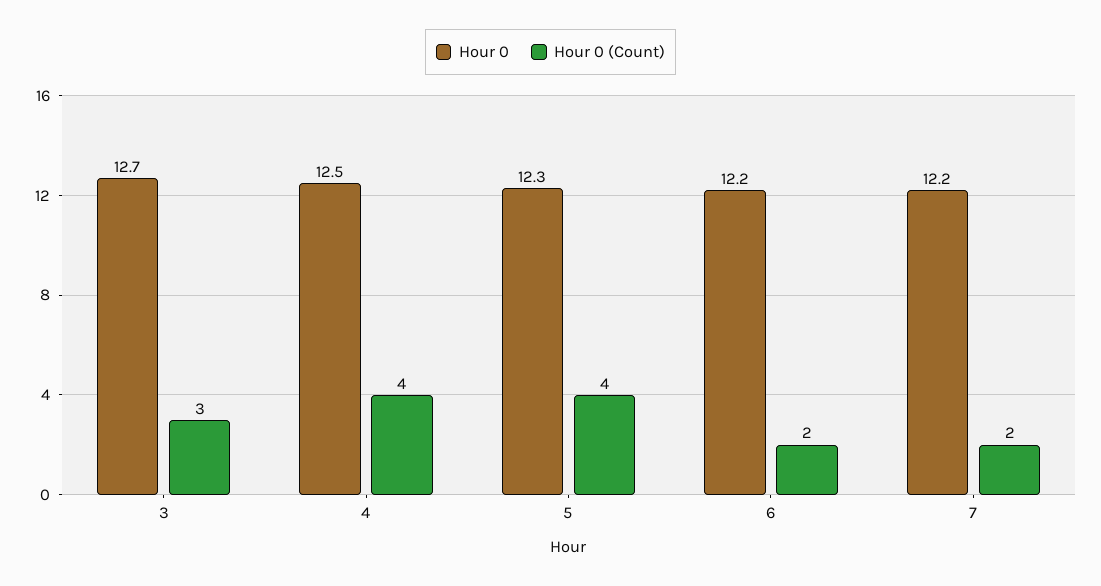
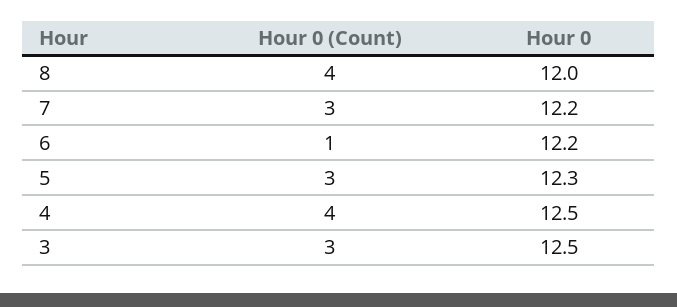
  {
    "Hour 0": {
-     "3": 12.7,
+     "3": 12.5,
      "4": 12.5,
      "5": 12.3,
      "6": 12.2,
-     "7": 12.2
+     "7": 12.2,
+     "8": 12
    },
    "Hour 0 (Count)": {
      "3": 3,
      "4": 4,
-     "5": 4,
+     "5": 3,
-     "6": 2,
+     "6": 1,
-     "7": 2
+     "7": 3,
+     "8": 4
    }
  }

